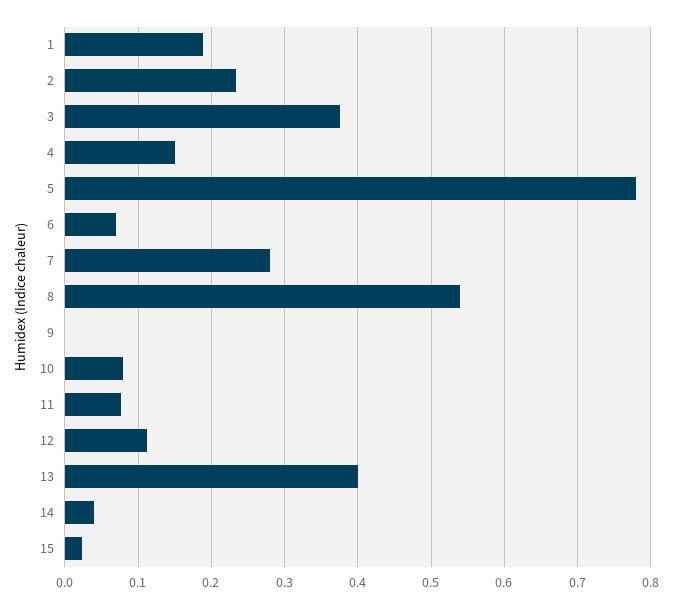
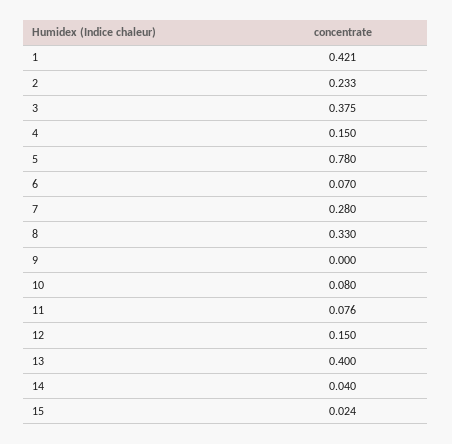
  {
-   "1": 0.19,
+   "1": 0.421,
    "2": 0.233,
    "3": 0.375,
    "4": 0.15,
    "5": 0.78,
    "6": 0.07,
    "7": 0.28,
-   "8": 0.54,
+   "8": 0.33,
    "9": 0,
    "10": 0.08,
    "11": 0.076,
-   "12": 0.11,
+   "12": 0.15,
    "13": 0.4,
    "14": 0.04,
    "15": 0.024
  }

